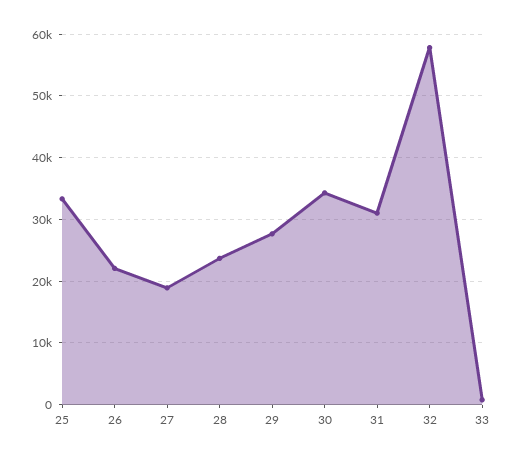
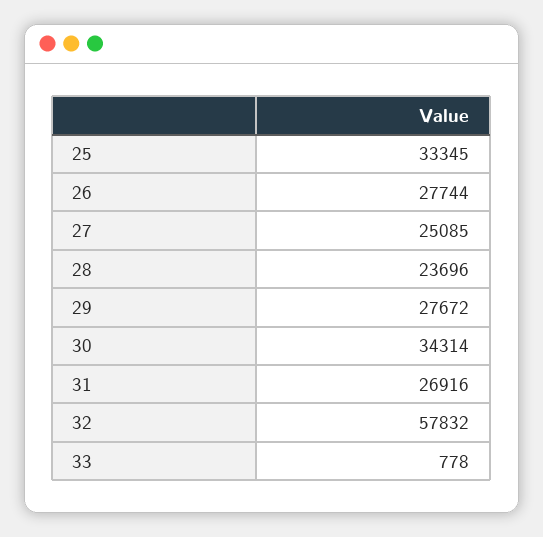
  {
    "25": 33345,
-   "26": 22000,
+   "26": 27744,
-   "27": 19000,
+   "27": 25085,
    "28": 23696,
    "29": 27672,
    "30": 34314,
-   "31": 31000,
+   "31": 26916,
    "32": 57832,
    "33": 778
  }

